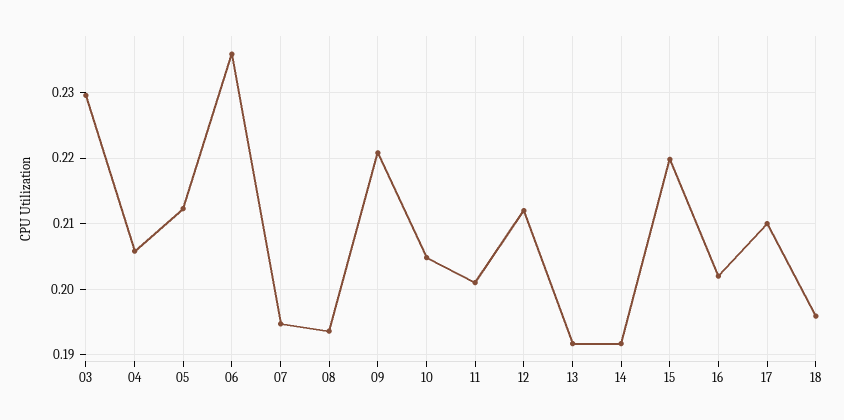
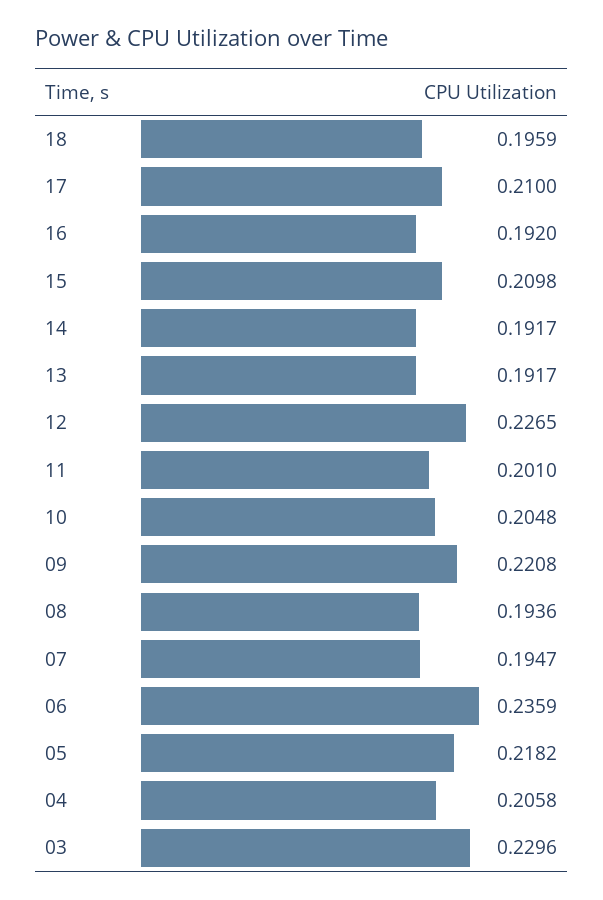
  {
    "03": 0.2296,
    "04": 0.2058,
-   "05": 0.212,
+   "05": 0.2182,
    "06": 0.2359,
    "07": 0.1947,
    "08": 0.1936,
    "09": 0.2208,
    "10": 0.2048,
    "11": 0.201,
-   "12": 0.212,
+   "12": 0.2265,
    "13": 0.1917,
    "14": 0.1917,
-   "15": 0.22,
+   "15": 0.2098,
-   "16": 0.202,
+   "16": 0.192,
    "17": 0.21,
    "18": 0.1959
  }

